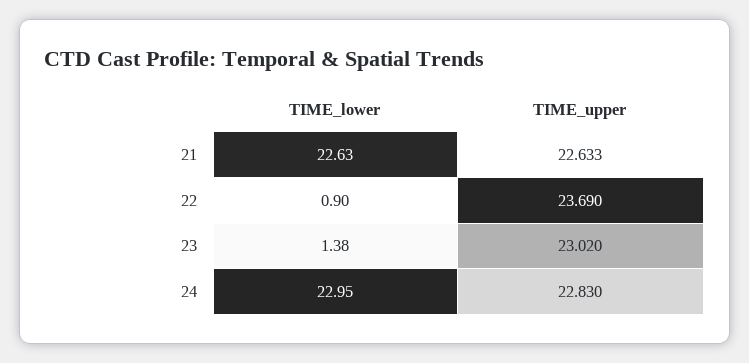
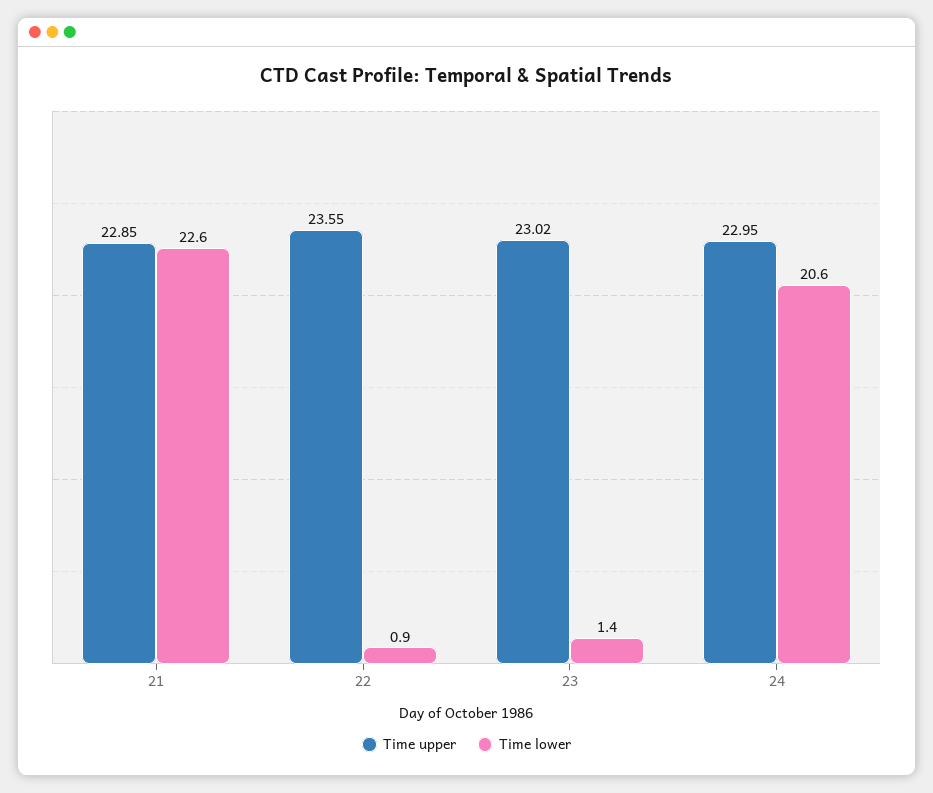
  {
    "TIME_lower": {
      "21": 22.63,
      "22": 0.9,
      "23": 1.38,
-     "24": 22.95
+     "24": 20.6
    },
    "TIME_upper": {
-     "21": 22.633,
+     "21": 22.85,
-     "22": 23.69,
+     "22": 23.55,
      "23": 23.02,
-     "24": 22.83
+     "24": 22.95
    }
  }

